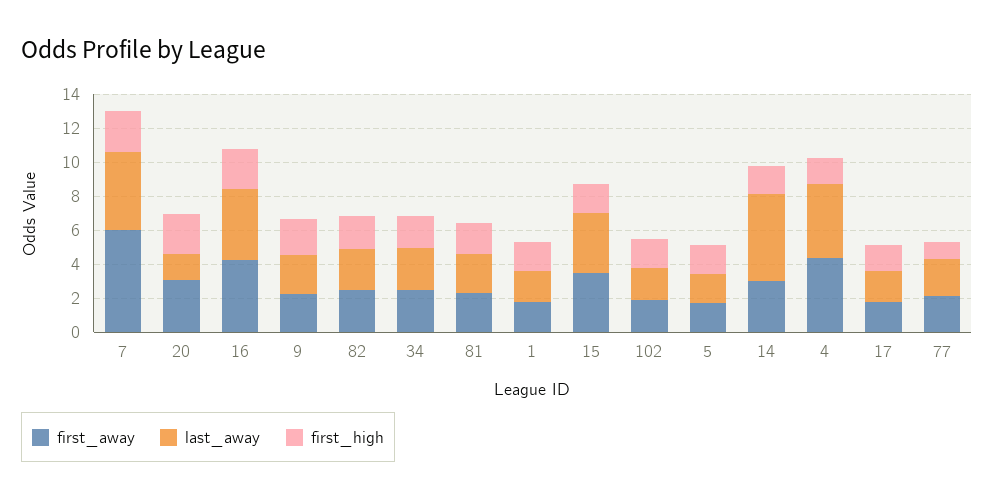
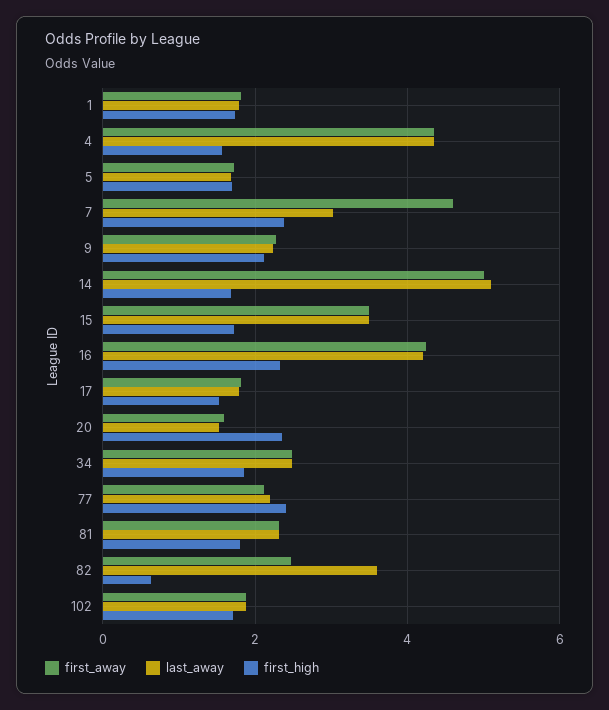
  {
    "first_away": {
-     "7": 6,
+     "7": 4.6,
-     "20": 3,
+     "20": 1.6,
      "16": 4.2,
      "9": 2.2,
      "82": 2.4,
      "34": 2.4,
      "81": 2.4,
      "1": 1.8,
      "15": 3.6,
      "102": 1.8,
      "5": 1.8,
-     "14": 3,
+     "14": 5,
      "4": 4.4,
      "17": 1.8,
      "77": 2.2
    },
    "last_away": {
-     "7": 4.5,
+     "7": 3,
      "20": 1.6,
      "16": 4.2,
      "9": 2.2,
-     "82": 2.5,
+     "82": 3.6,
      "34": 2.4,
      "81": 2.4,
      "1": 1.8,
      "15": 3.6,
      "102": 1.8,
      "5": 1.6,
      "14": 5.2,
      "4": 4.4,
      "17": 1.8,
      "77": 2.2
    },
    "first_high": {
      "7": 2.4,
      "20": 2.4,
      "16": 2.4,
      "9": 2.2,
-     "82": 2,
+     "82": 0.6,
      "34": 1.8,
      "81": 1.8,
      "1": 1.8,
      "15": 1.8,
      "102": 1.8,
      "5": 1.8,
      "14": 1.6,
      "4": 1.6,
      "17": 1.6,
-     "77": 1
+     "77": 2.4
    }
  }

